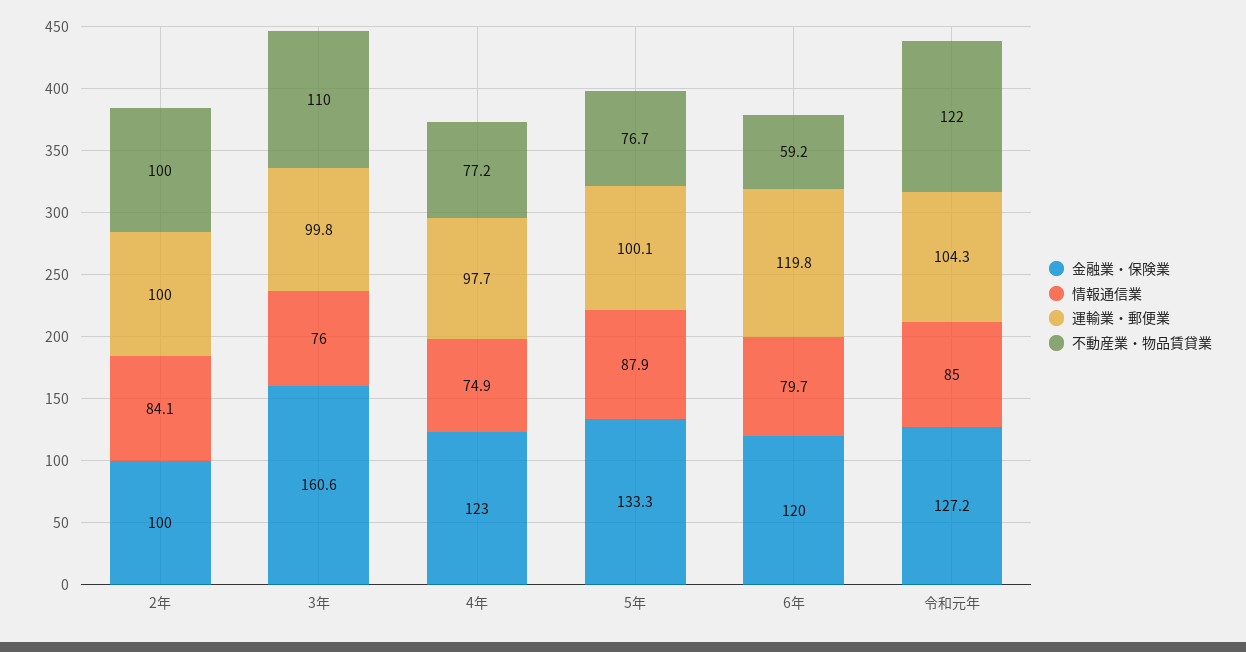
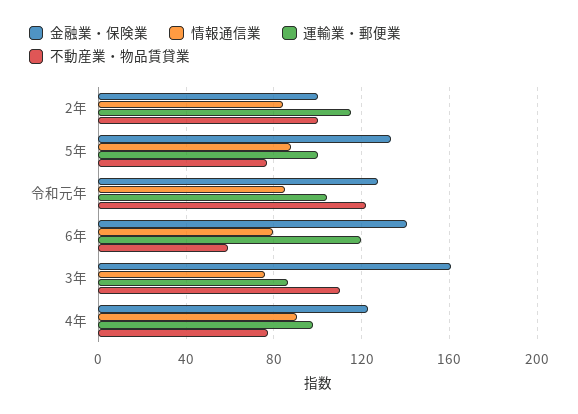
  {
    "金融業・保険業": {
      "2年": 100,
      "3年": 160.6,
      "4年": 123,
      "5年": 133.3,
-     "6年": 120,
+     "6年": 140,
      "令和元年": 127.2
    },
    "情報通信業": {
      "2年": 84.1,
      "3年": 76,
-     "4年": 74.9,
+     "4年": 90,
      "5年": 87.9,
      "6年": 79.7,
      "令和元年": 85
    },
    "運輸業・郵便業": {
-     "2年": 100,
+     "2年": 115,
-     "3年": 99.8,
+     "3年": 85,
      "4年": 97.7,
      "5年": 100.1,
      "6年": 119.8,
      "令和元年": 104.3
    },
    "不動産業・物品賃貸業": {
      "2年": 100,
      "3年": 110,
      "4年": 77.2,
      "5年": 76.7,
      "6年": 59.2,
      "令和元年": 122
    }
  }

